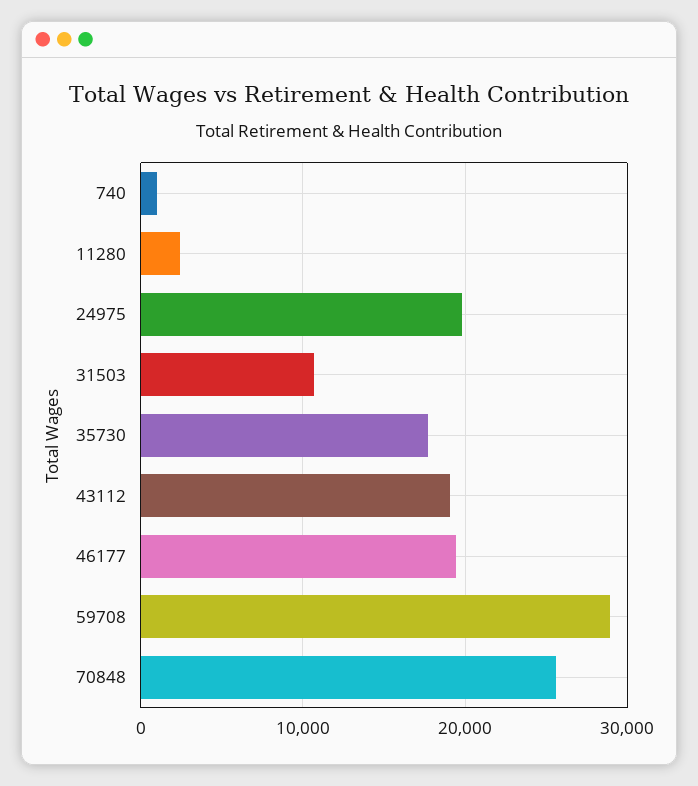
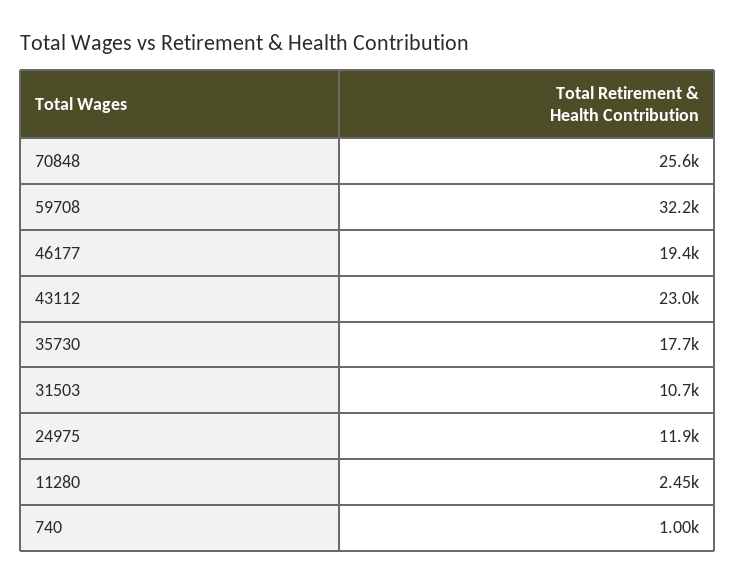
  {
    "740": 1000,
    "11280": 2450,
-   "24975": 20000,
+   "24975": 11900,
    "31503": 10700,
    "35730": 17700,
-   "43112": 19000,
+   "43112": 23000,
    "46177": 19400,
-   "59708": 29000,
+   "59708": 32200,
    "70848": 25600
  }

